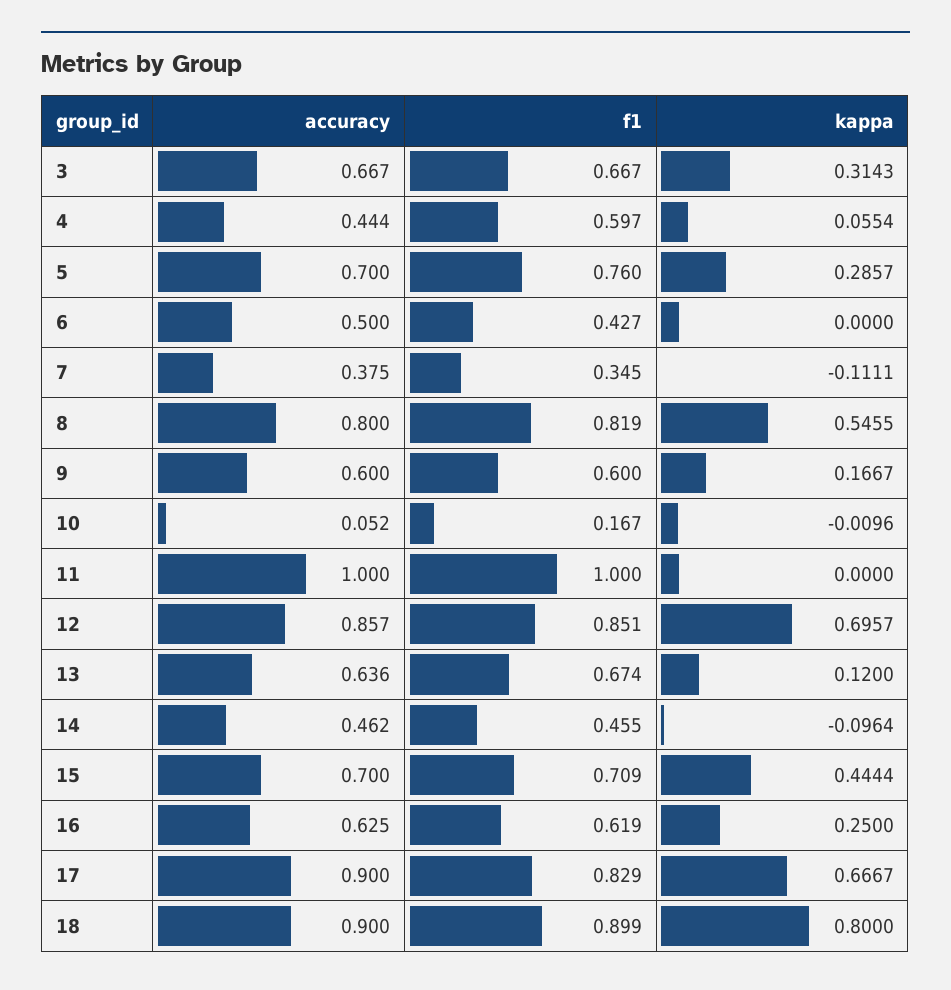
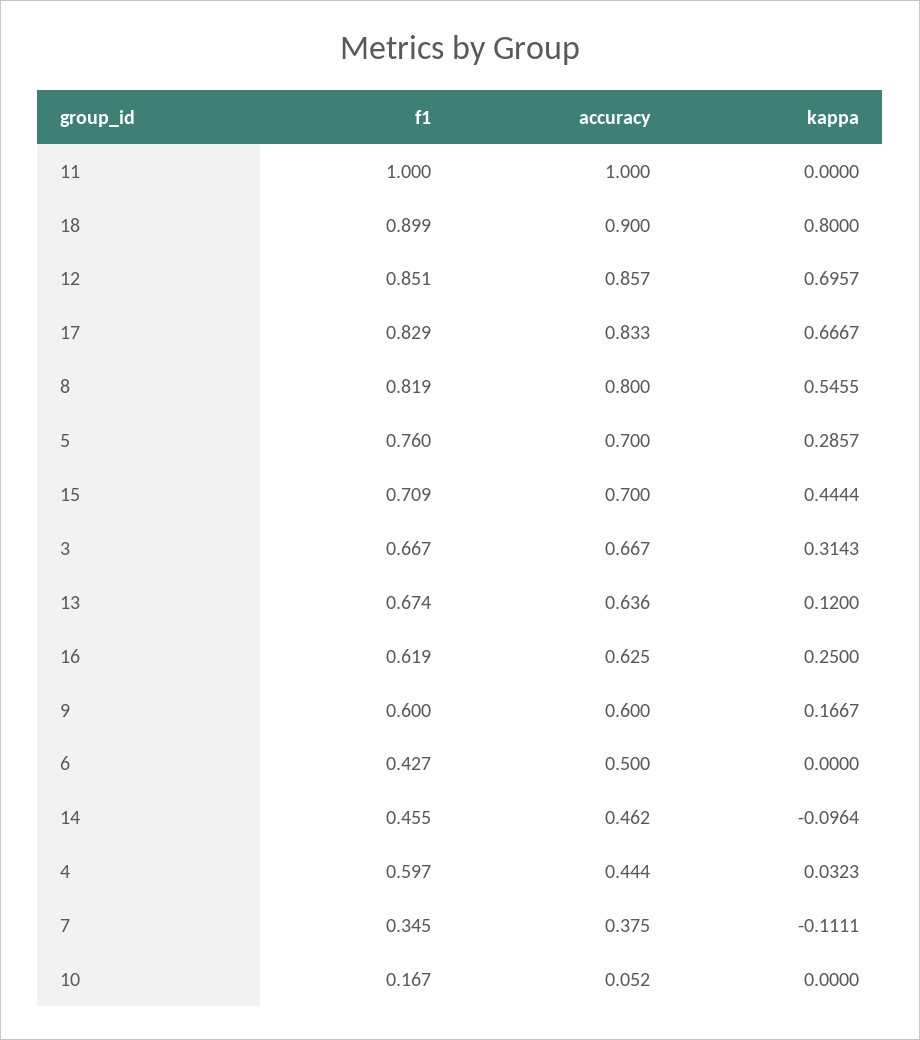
  {
    "accuracy": {
      "3": 0.667,
      "4": 0.444,
      "5": 0.7,
      "6": 0.5,
      "7": 0.375,
      "8": 0.8,
      "9": 0.6,
      "10": 0.052,
      "11": 1,
      "12": 0.857,
      "13": 0.636,
      "14": 0.462,
      "15": 0.7,
      "16": 0.625,
-     "17": 0.9,
+     "17": 0.833,
      "18": 0.9
    },
    "f1": {
      "3": 0.667,
      "4": 0.597,
      "5": 0.76,
      "6": 0.427,
      "7": 0.345,
      "8": 0.819,
      "9": 0.6,
      "10": 0.167,
      "11": 1,
      "12": 0.851,
      "13": 0.674,
      "14": 0.455,
      "15": 0.709,
      "16": 0.619,
      "17": 0.829,
      "18": 0.899
    },
    "kappa": {
      "3": 0.3143,
-     "4": 0.0554,
+     "4": 0.0323,
      "5": 0.2857,
      "6": 0,
      "7": -0.1111,
      "8": 0.5455,
      "9": 0.1667,
-     "10": -0.0096,
+     "10": 0,
      "11": 0,
      "12": 0.6957,
      "13": 0.12,
      "14": -0.0964,
      "15": 0.4444,
      "16": 0.25,
      "17": 0.6667,
      "18": 0.8
    }
  }

